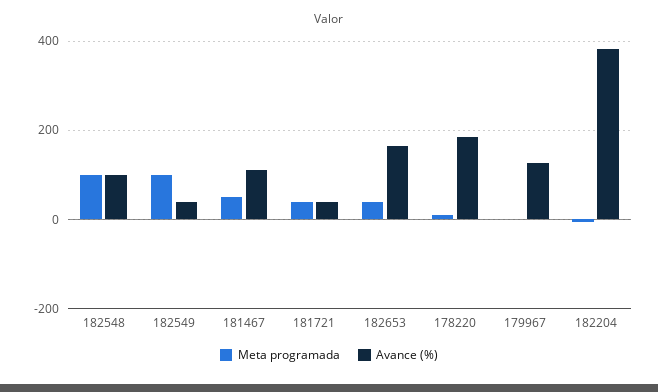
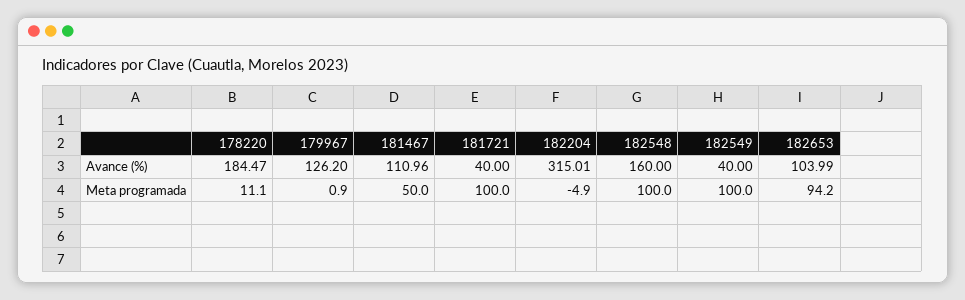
  {
    "Meta programada": {
      "182548": 100,
      "182549": 100,
      "181467": 50,
-     "181721": 40,
+     "181721": 100,
-     "182653": 40,
+     "182653": 94.2,
      "178220": 11.1,
      "179967": 0.9,
      "182204": -4.9
    },
    "Avance (%)": {
-     "182548": 100,
+     "182548": 160,
      "182549": 40,
      "181467": 110.96,
      "181721": 40,
-     "182653": 160,
+     "182653": 103.99,
      "178220": 184.47,
      "179967": 126.2,
-     "182204": 380
+     "182204": 315.01
    }
  }

